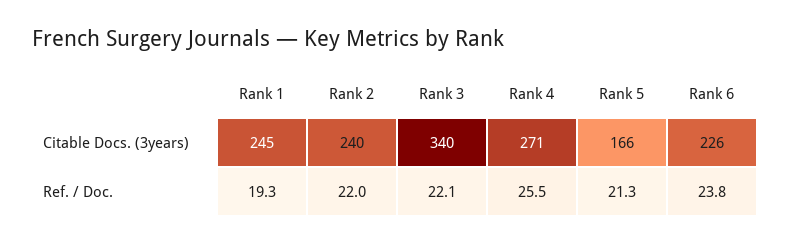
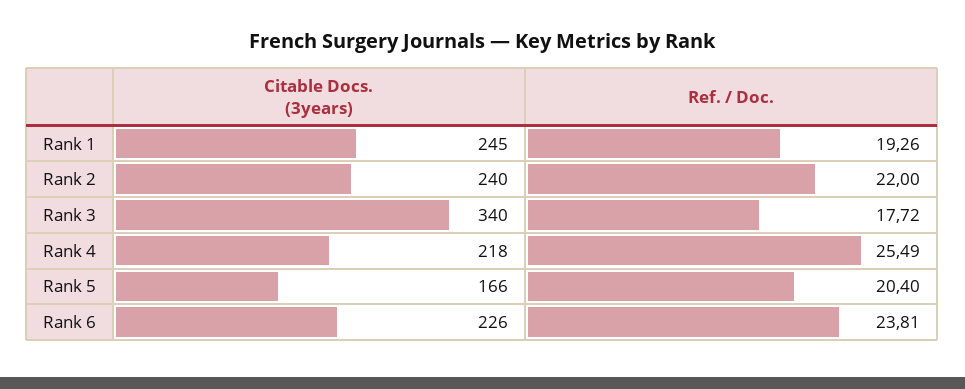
  {
    "Rank 1": {
      "Citable Docs. (3years)": 245,
      "Ref. / Doc.": 19.26
    },
    "Rank 2": {
      "Citable Docs. (3years)": 240,
      "Ref. / Doc.": 22
    },
    "Rank 3": {
      "Citable Docs. (3years)": 340,
-     "Ref. / Doc.": 22.1
+     "Ref. / Doc.": 17.72
    },
    "Rank 4": {
-     "Citable Docs. (3years)": 271,
+     "Citable Docs. (3years)": 218,
      "Ref. / Doc.": 25.49
    },
    "Rank 5": {
      "Citable Docs. (3years)": 166,
-     "Ref. / Doc.": 21.3
+     "Ref. / Doc.": 20.4
    },
    "Rank 6": {
      "Citable Docs. (3years)": 226,
      "Ref. / Doc.": 23.81
    }
  }

